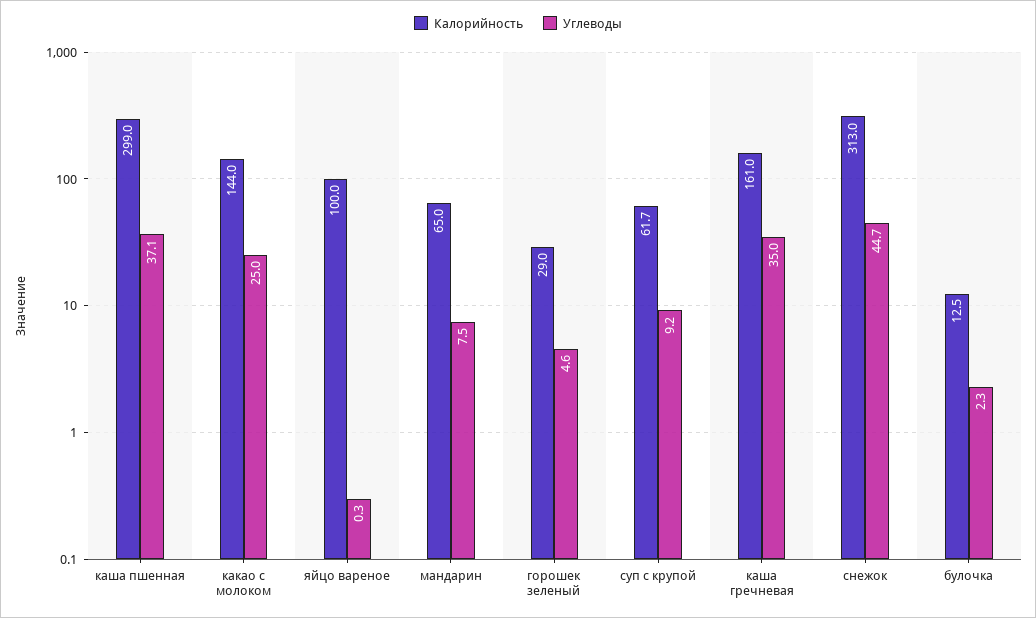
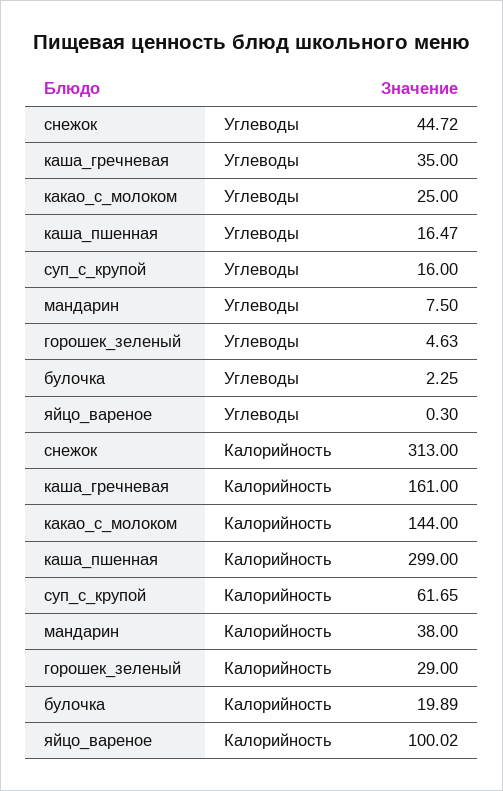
  {
    "Калорийность": {
      "каша пшенная": 299,
      "какао с молоком": 144,
      "яйцо вареное": 100.02,
-     "мандарин": 65,
+     "мандарин": 38,
      "горошек зеленый": 29,
      "суп с крупой": 61.65,
      "каша гречневая": 161,
      "снежок": 313,
-     "булочка": 12.5
+     "булочка": 19.89
    },
    "Углеводы": {
-     "каша пшенная": 37.1,
+     "каша пшенная": 16.47,
      "какао с молоком": 25,
      "яйцо вареное": 0.3,
      "мандарин": 7.5,
      "горошек зеленый": 4.63,
-     "суп с крупой": 9.2,
+     "суп с крупой": 16,
      "каша гречневая": 35,
      "снежок": 44.72,
      "булочка": 2.25
    }
  }

